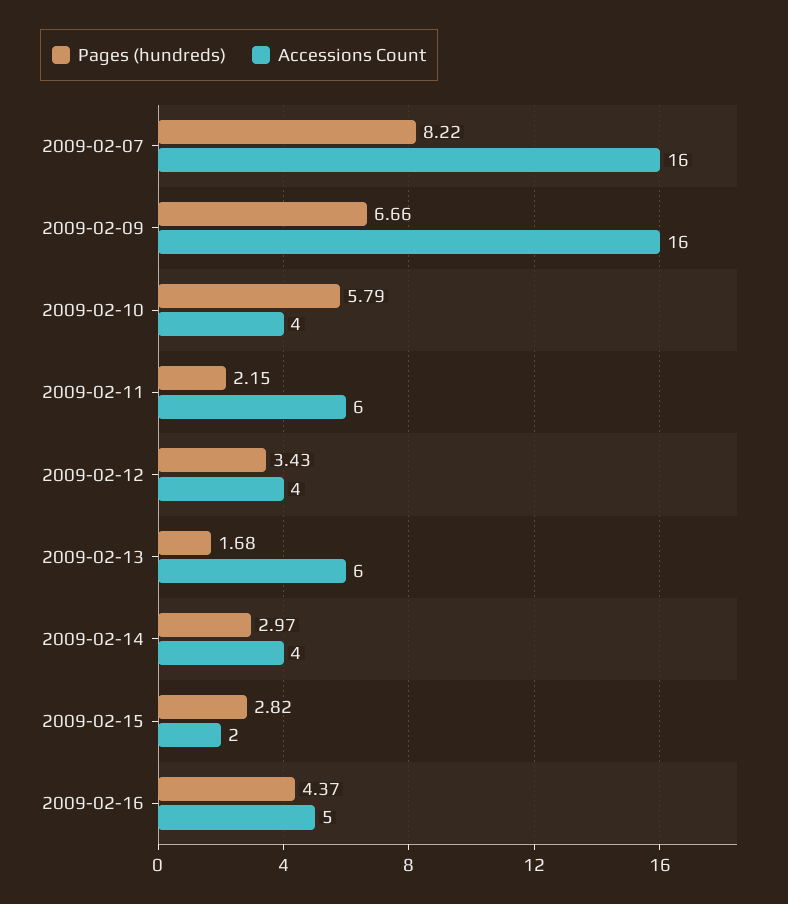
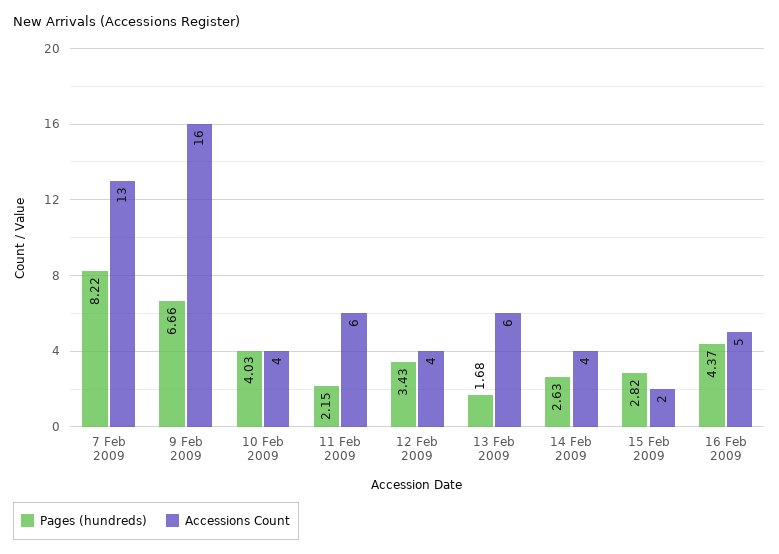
  {
    "Pages (hundreds)": {
      "2009-02-07": 8.22,
      "2009-02-09": 6.66,
-     "2009-02-10": 5.79,
+     "2009-02-10": 4.03,
      "2009-02-11": 2.15,
      "2009-02-12": 3.43,
      "2009-02-13": 1.68,
-     "2009-02-14": 2.97,
+     "2009-02-14": 2.63,
      "2009-02-15": 2.82,
      "2009-02-16": 4.37
    },
    "Accessions Count": {
-     "2009-02-07": 16,
+     "2009-02-07": 13,
      "2009-02-09": 16,
      "2009-02-10": 4,
      "2009-02-11": 6,
      "2009-02-12": 4,
      "2009-02-13": 6,
      "2009-02-14": 4,
      "2009-02-15": 2,
      "2009-02-16": 5
    }
  }

